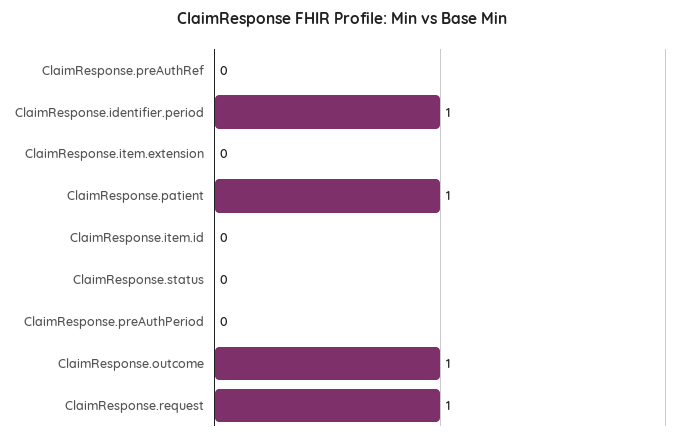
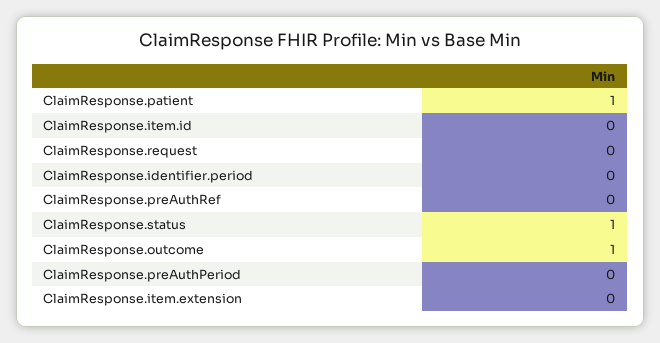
  {
    "ClaimResponse.preAuthRef": 0,
-   "ClaimResponse.identifier.period": 1,
+   "ClaimResponse.identifier.period": 0,
    "ClaimResponse.item.extension": 0,
    "ClaimResponse.patient": 1,
    "ClaimResponse.item.id": 0,
-   "ClaimResponse.status": 0,
+   "ClaimResponse.status": 1,
    "ClaimResponse.preAuthPeriod": 0,
    "ClaimResponse.outcome": 1,
-   "ClaimResponse.request": 1
+   "ClaimResponse.request": 0
  }

